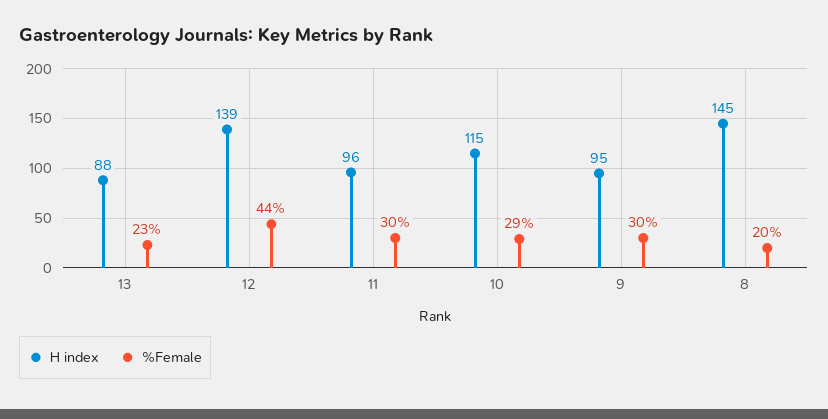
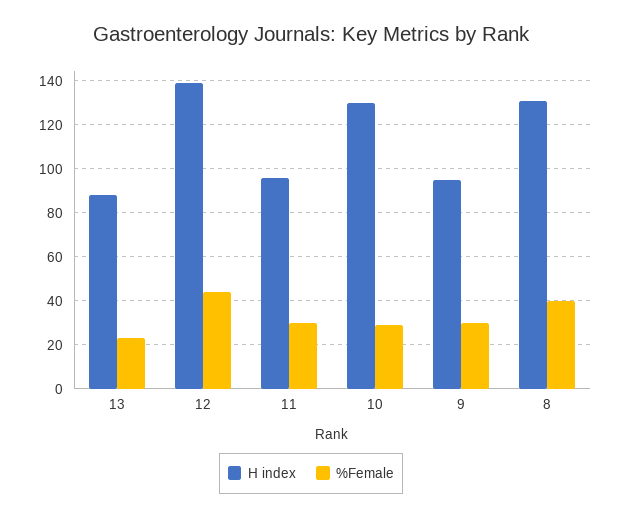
  {
    "H index": {
      "13": 88,
      "12": 139,
      "11": 96,
-     "10": 115,
+     "10": 130,
      "9": 95,
-     "8": 145
+     "8": 130
    },
    "%Female": {
      "13": 23,
      "12": 44,
      "11": 30,
      "10": 29,
      "9": 30,
-     "8": 20
+     "8": 40
    }
  }

